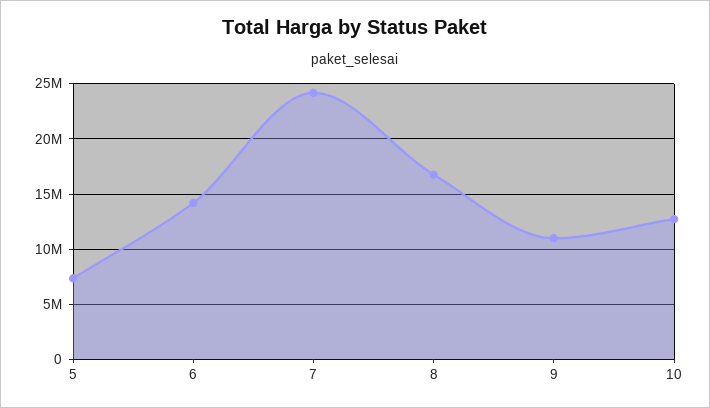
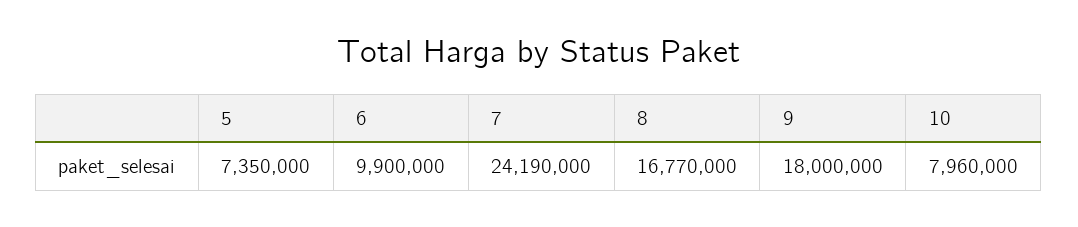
  {
    "5": 7350000,
-   "6": 14000000,
+   "6": 9900000,
    "7": 24190000,
    "8": 16770000,
-   "9": 11000000,
+   "9": 18000000,
-   "10": 13000000
+   "10": 7960000
  }

